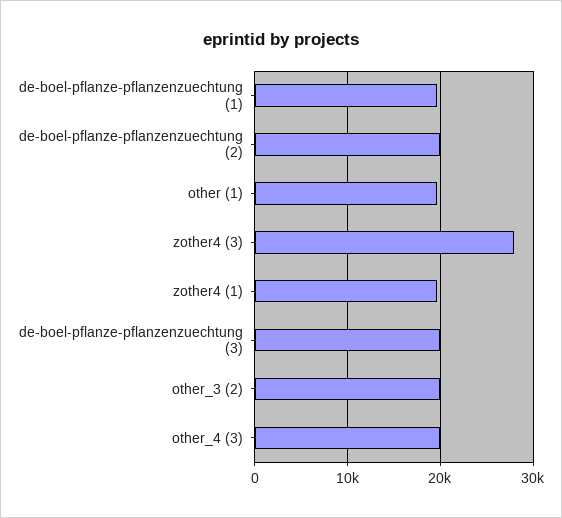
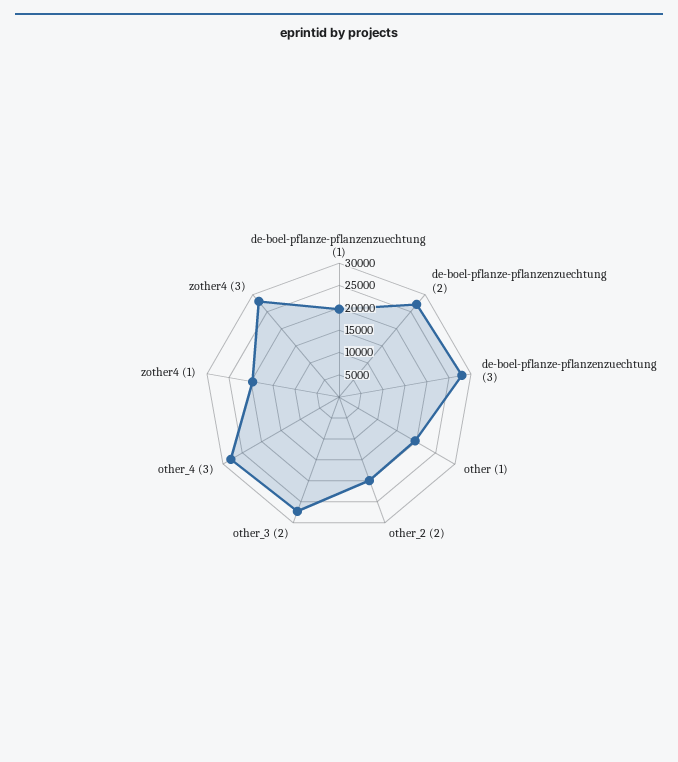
  {
    "de-boel-pflanze-pflanzenzuechtung (1)": 20000,
-   "de-boel-pflanze-pflanzenzuechtung (2)": 20000,
+   "de-boel-pflanze-pflanzenzuechtung (2)": 27500,
    "other (1)": 20000,
    "zother4 (3)": 28000,
    "zother4 (1)": 20000,
-   "de-boel-pflanze-pflanzenzuechtung (3)": 20000,
+   "de-boel-pflanze-pflanzenzuechtung (3)": 27500,
-   "other_3 (2)": 20000,
+   "other_3 (2)": 27500,
-   "other_4 (3)": 20000
+   "other_4 (3)": 27500,
+   "other_2 (2)": 20000
  }

